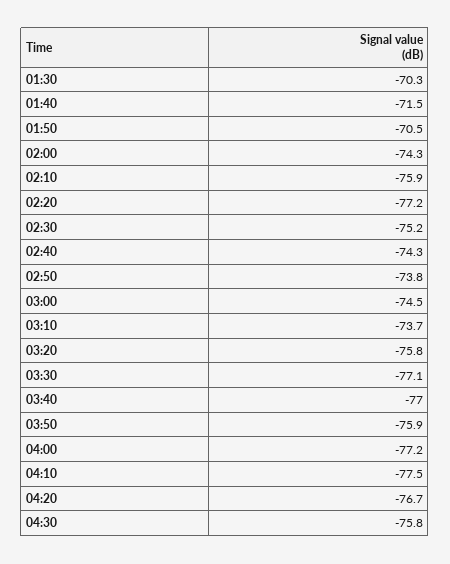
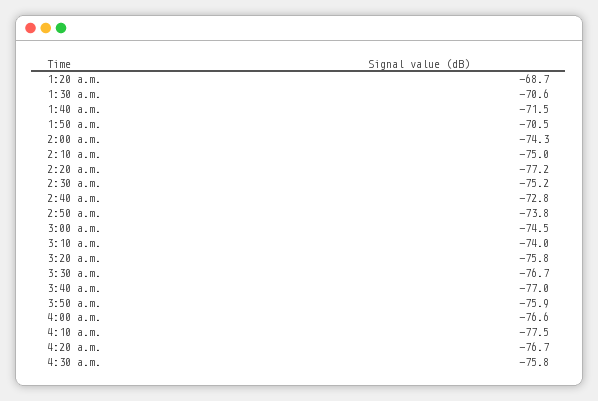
  {
-   "01:30": -70.3,
+   "01:30": -70.6,
    "01:40": -71.5,
    "01:50": -70.5,
    "02:00": -74.3,
-   "02:10": -75.9,
+   "02:10": -75,
    "02:20": -77.2,
    "02:30": -75.2,
-   "02:40": -74.3,
+   "02:40": -72.8,
    "02:50": -73.8,
    "03:00": -74.5,
-   "03:10": -73.7,
+   "03:10": -74,
    "03:20": -75.8,
-   "03:30": -77.1,
+   "03:30": -76.7,
    "03:40": -77,
    "03:50": -75.9,
-   "04:00": -77.2,
+   "04:00": -76.6,
    "04:10": -77.5,
    "04:20": -76.7,
-   "04:30": -75.8
+   "04:30": -75.8,
+   "1:20 a.m.": -68.7
  }

